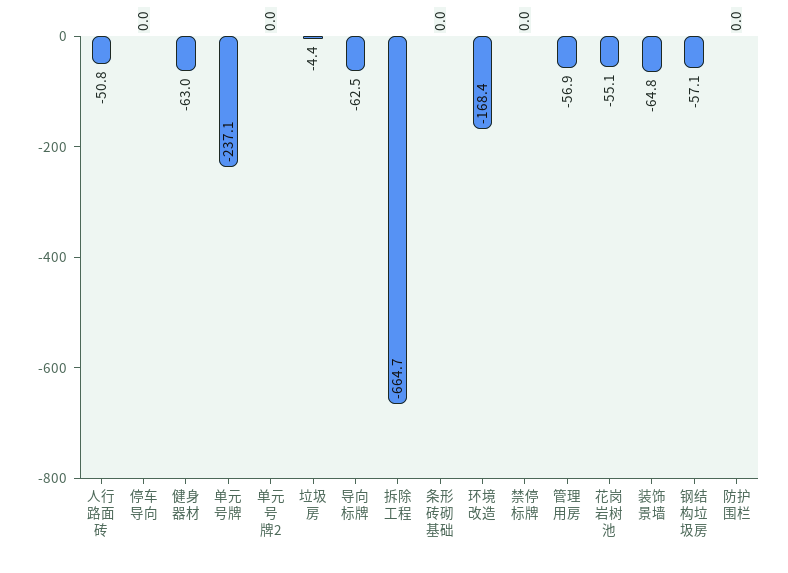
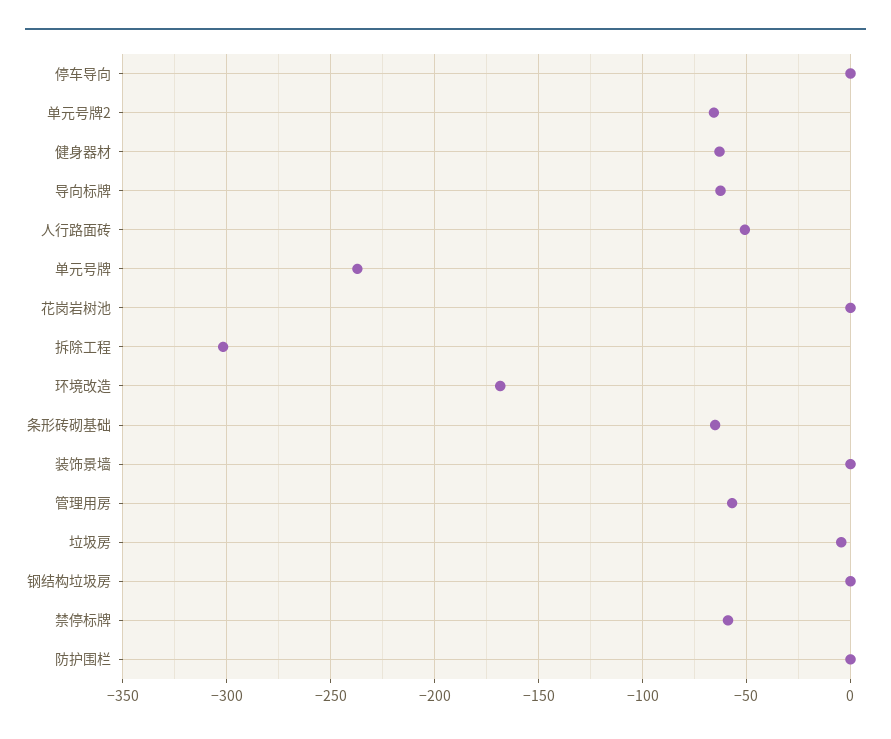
  {
    "人行路面砖": -50.8,
    "停车导向": 0,
    "健身器材": -63,
    "单元号牌": -237.1,
-   "单元号牌2": 0,
+   "单元号牌2": -65,
    "垃圾房": -4.4,
    "导向标牌": -62.5,
-   "拆除工程": -664.7,
+   "拆除工程": -300,
-   "条形砖砌基础": 0,
+   "条形砖砌基础": -65,
    "环境改造": -168.4,
-   "禁停标牌": 0,
+   "禁停标牌": -60,
    "管理用房": -56.9,
-   "花岗岩树池": -55.1,
+   "花岗岩树池": 0,
-   "装饰景墙": -64.8,
+   "装饰景墙": 0,
-   "钢结构垃圾房": -57.1,
+   "钢结构垃圾房": 0,
    "防护围栏": 0
  }

